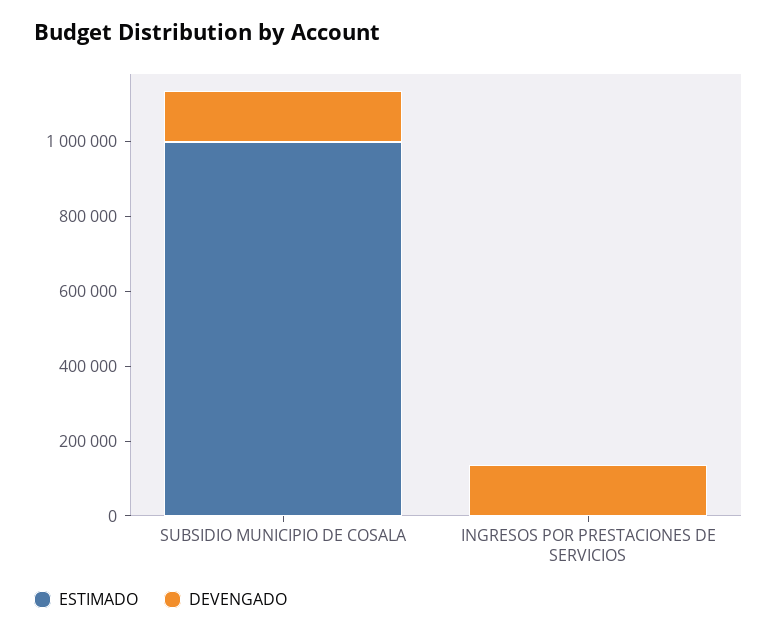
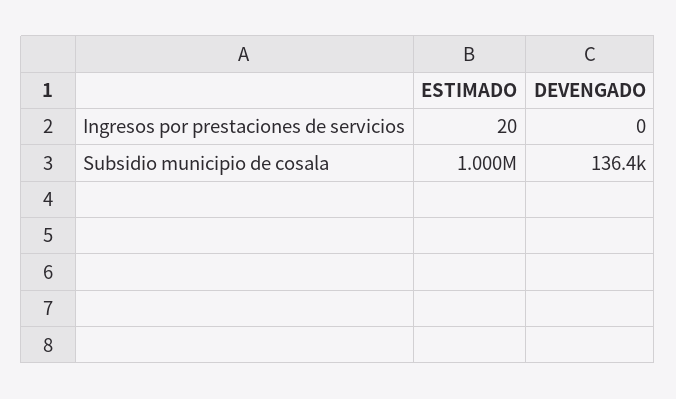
  {
    "ESTIMADO": {
      "SUBSIDIO MUNICIPIO DE COSALA": 1000000,
      "INGRESOS POR PRESTACIONES DE SERVICIOS": 20
    },
    "DEVENGADO": {
      "SUBSIDIO MUNICIPIO DE COSALA": 136400,
-     "INGRESOS POR PRESTACIONES DE SERVICIOS": 150000
+     "INGRESOS POR PRESTACIONES DE SERVICIOS": 0
    }
  }

